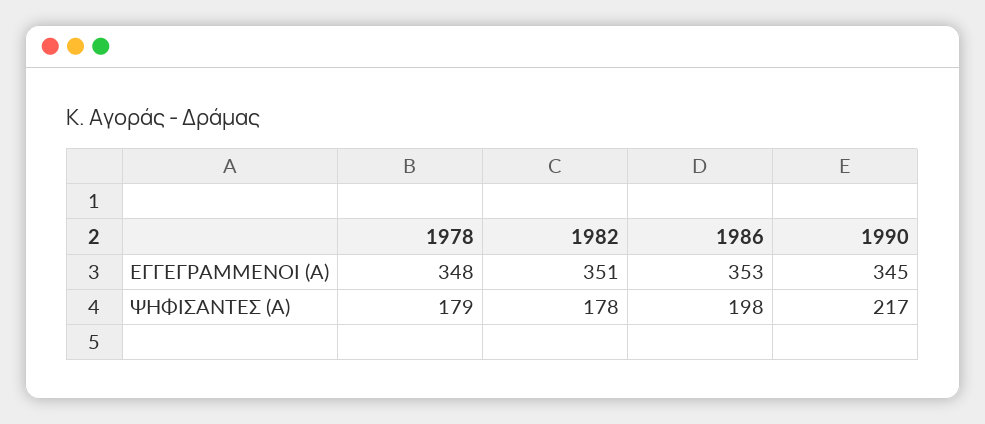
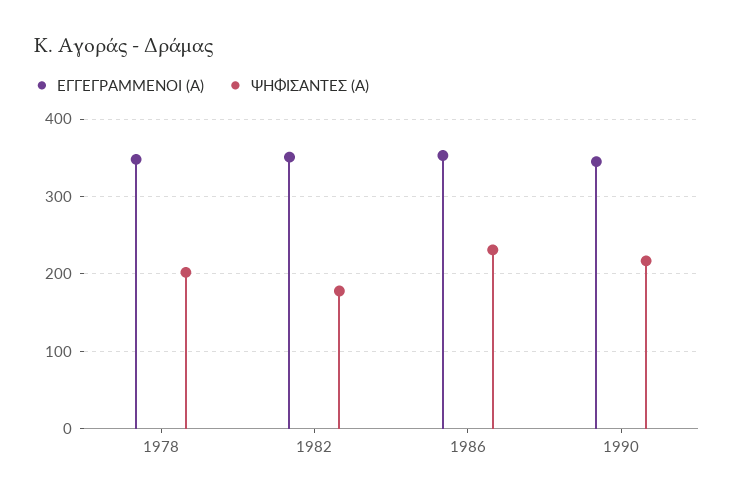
  {
    "ΕΓΓΕΓΡΑΜΜΕΝΟΙ (Α)": {
      "1978": 348,
      "1982": 351,
      "1986": 353,
      "1990": 345
    },
    "ΨΗΦΙΣΑΝΤΕΣ (Α)": {
-     "1978": 179,
+     "1978": 200,
      "1982": 178,
-     "1986": 198,
+     "1986": 230,
      "1990": 217
    }
  }

